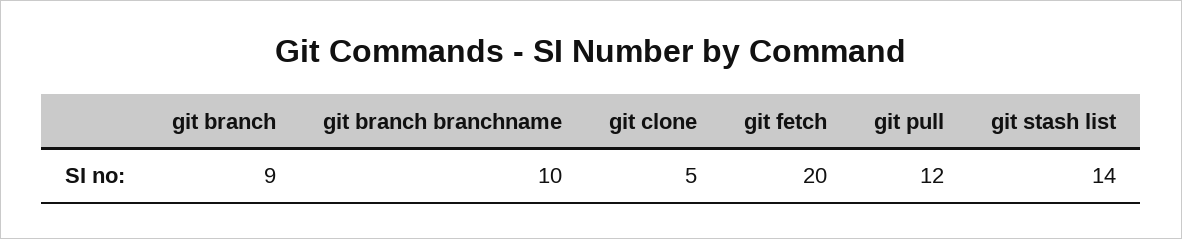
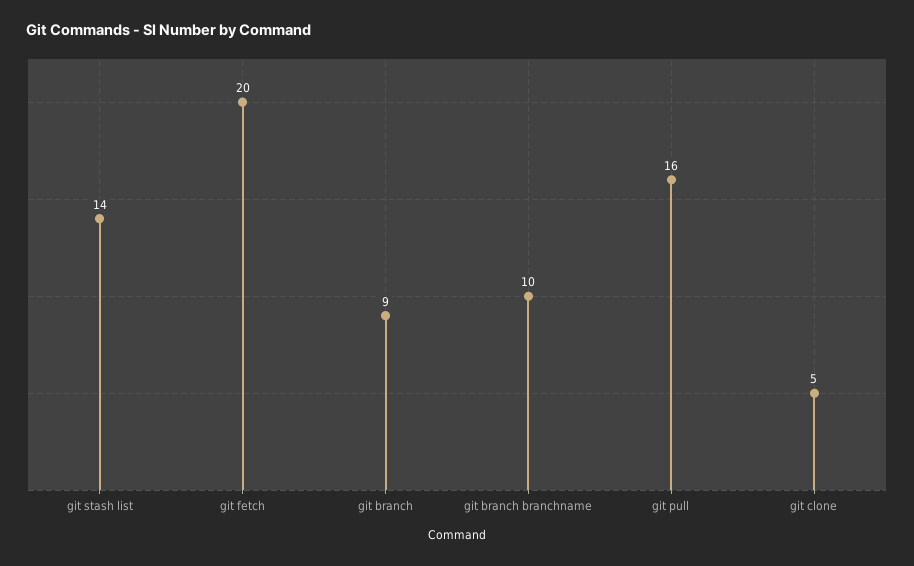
  {
    "git branch": 9,
    "git branch branchname": 10,
    "git clone": 5,
    "git fetch": 20,
-   "git pull": 12,
+   "git pull": 16,
    "git stash list": 14
  }

